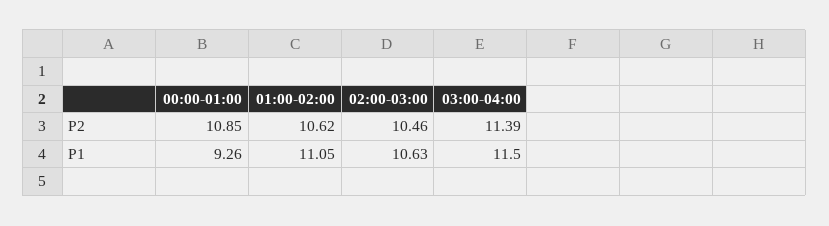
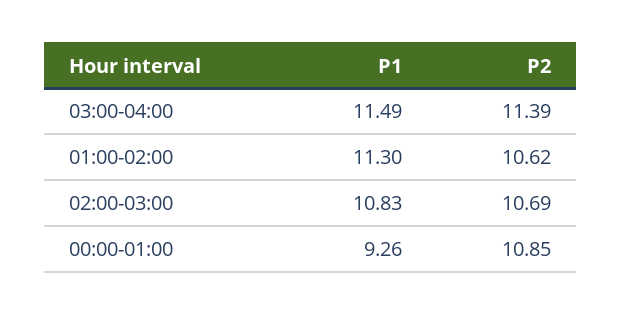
  {
    "00:00-01:00": {
      "P2": 10.85,
      "P1": 9.26
    },
    "01:00-02:00": {
      "P2": 10.62,
-     "P1": 11.05
+     "P1": 11.3
    },
    "02:00-03:00": {
-     "P2": 10.46,
+     "P2": 10.69,
-     "P1": 10.63
+     "P1": 10.83
    },
    "03:00-04:00": {
      "P2": 11.39,
-     "P1": 11.5
+     "P1": 11.49
    }
  }

